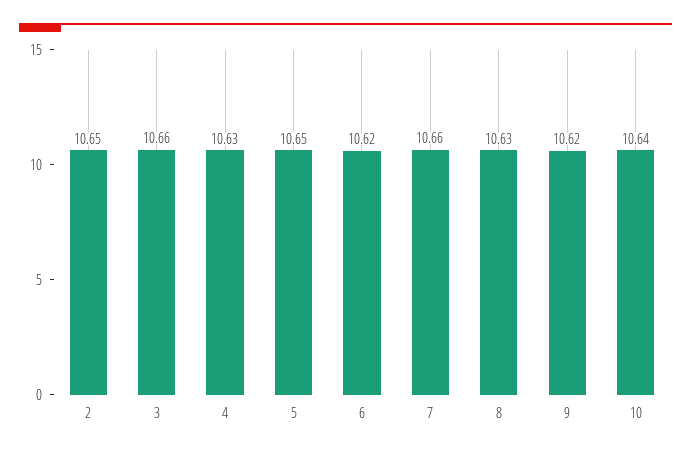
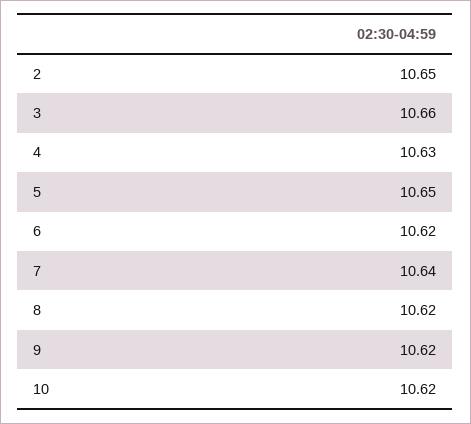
  {
    "2": 10.65,
    "3": 10.66,
    "4": 10.63,
    "5": 10.65,
    "6": 10.62,
-   "7": 10.66,
+   "7": 10.64,
-   "8": 10.63,
+   "8": 10.62,
    "9": 10.62,
-   "10": 10.64
+   "10": 10.62
  }

